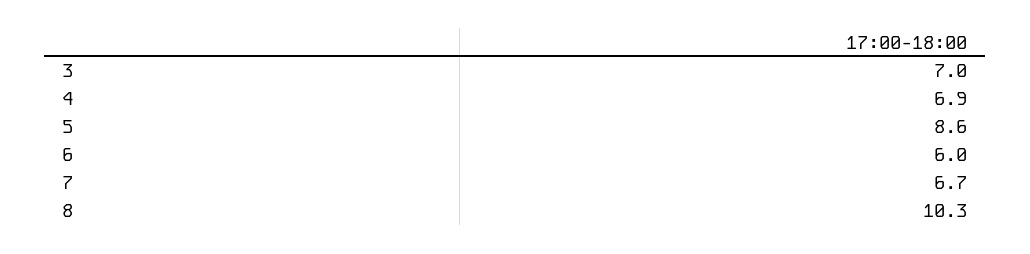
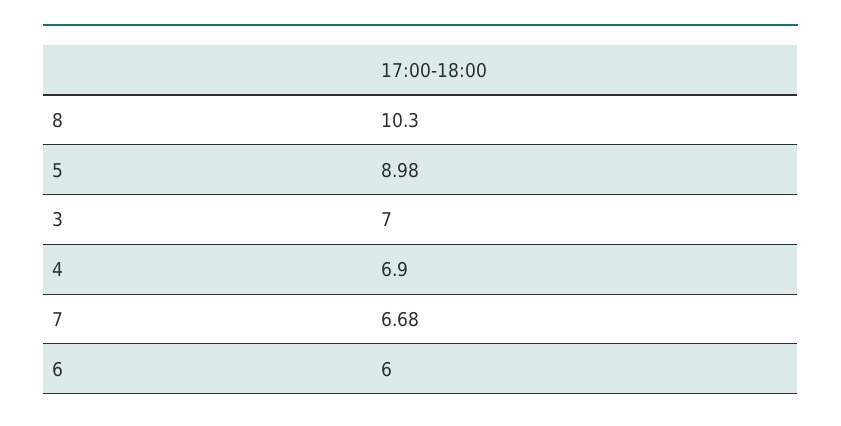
  {
    "3": 7,
    "4": 6.9,
-   "5": 8.6,
+   "5": 8.98,
    "6": 6,
    "7": 6.68,
    "8": 10.3
  }

